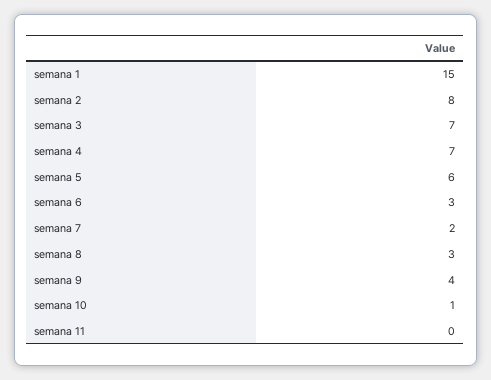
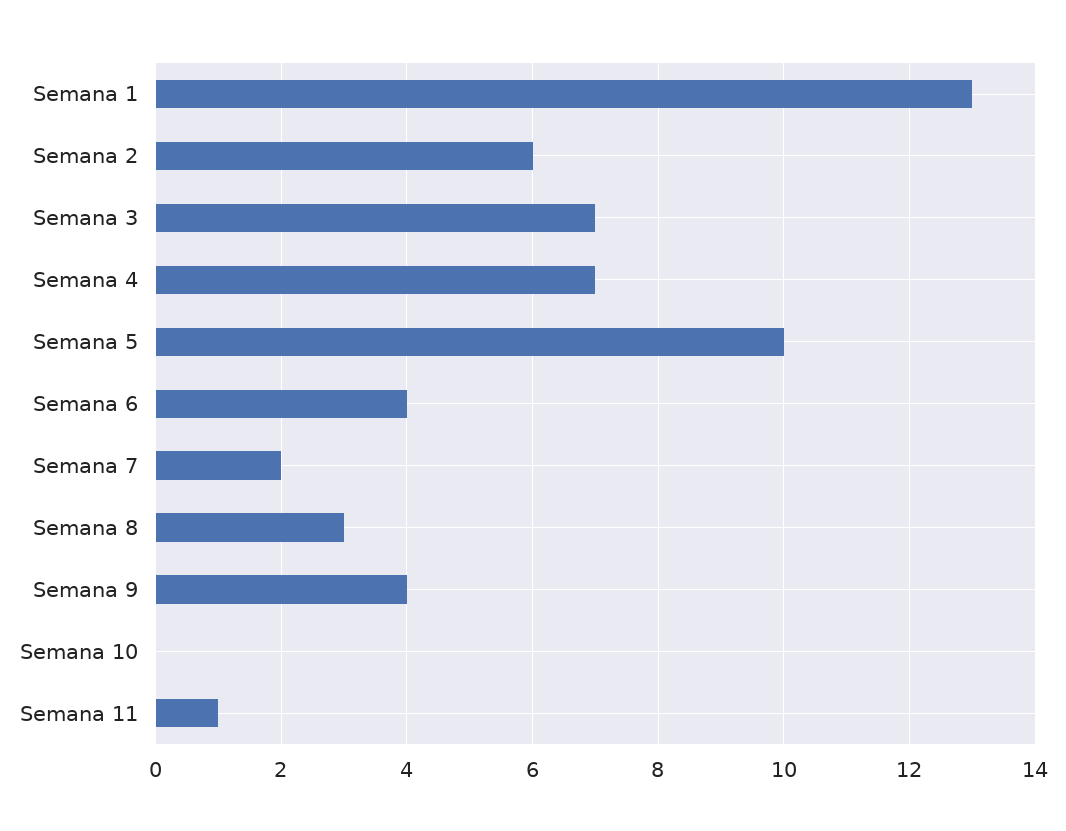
  {
-   "semana 1": 15,
+   "semana 1": 13,
-   "semana 2": 8,
+   "semana 2": 6,
    "semana 3": 7,
    "semana 4": 7,
-   "semana 5": 6,
+   "semana 5": 10,
-   "semana 6": 3,
+   "semana 6": 4,
    "semana 7": 2,
    "semana 8": 3,
    "semana 9": 4,
-   "semana 10": 1,
+   "semana 10": 0,
-   "semana 11": 0
+   "semana 11": 1
  }

